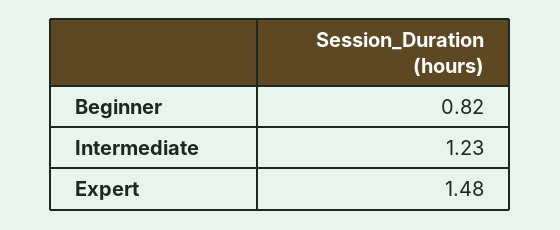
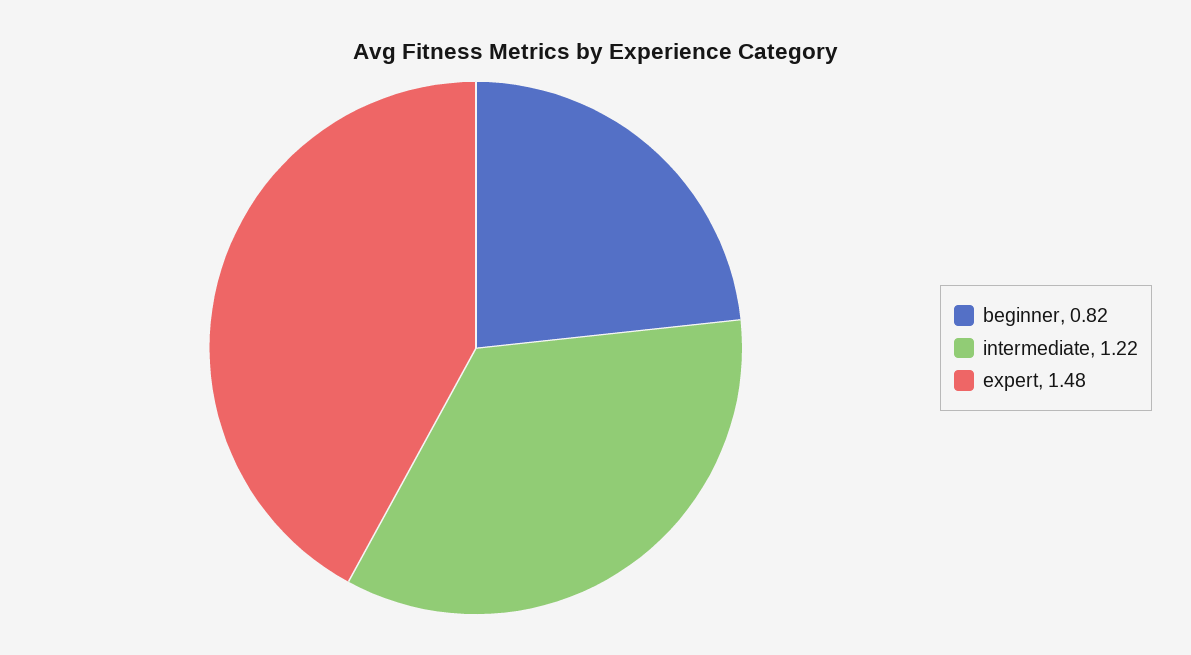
  {
    "Beginner": 0.82,
-   "Intermediate": 1.23,
+   "Intermediate": 1.22,
    "Expert": 1.48
  }

